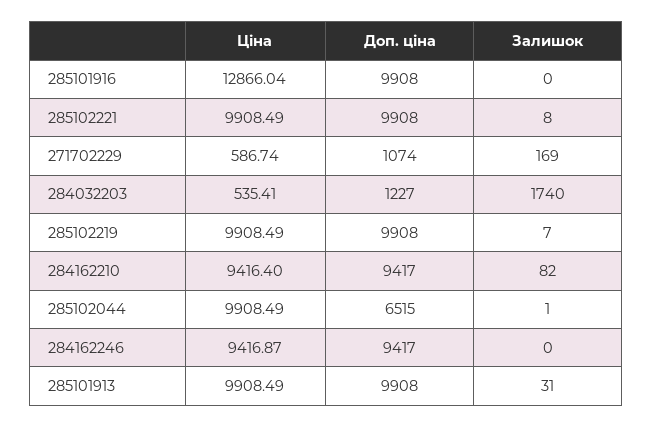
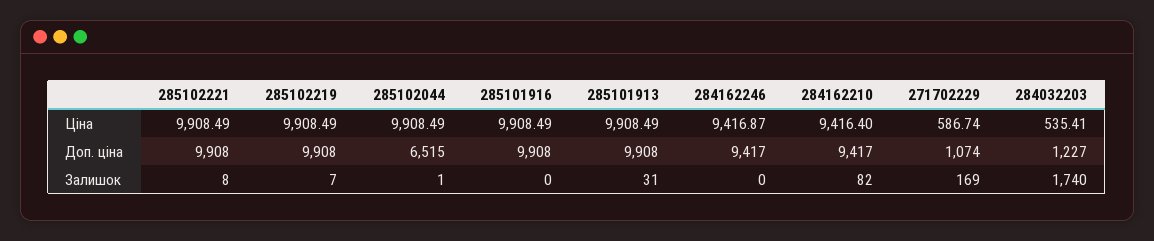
  {
    "Ціна": {
-     "285101916": 12866.04,
+     "285101916": 9908.49,
      "285102221": 9908.49,
      "271702229": 586.74,
      "284032203": 535.41,
      "285102219": 9908.49,
      "284162210": 9416.4,
      "285102044": 9908.49,
      "284162246": 9416.87,
      "285101913": 9908.49
    },
    "Доп. ціна": {
      "285101916": 9908,
      "285102221": 9908,
      "271702229": 1074,
      "284032203": 1227,
      "285102219": 9908,
      "284162210": 9417,
      "285102044": 6515,
      "284162246": 9417,
      "285101913": 9908
    },
    "Залишок": {
      "285101916": 0,
      "285102221": 8,
      "271702229": 169,
      "284032203": 1740,
      "285102219": 7,
      "284162210": 82,
      "285102044": 1,
      "284162246": 0,
      "285101913": 31
    }
  }

